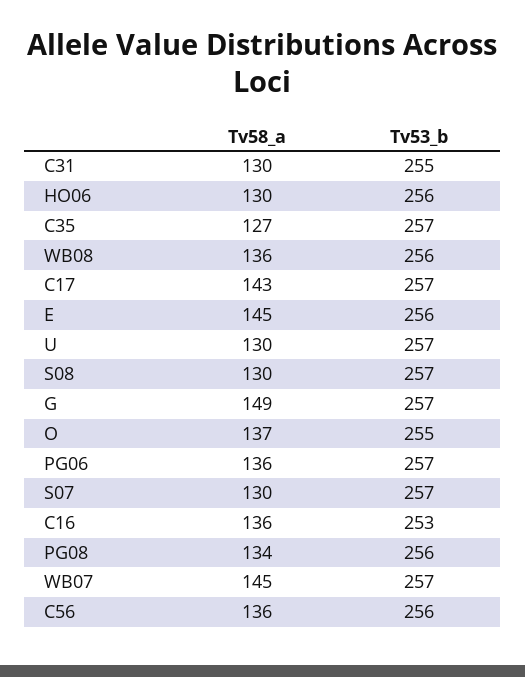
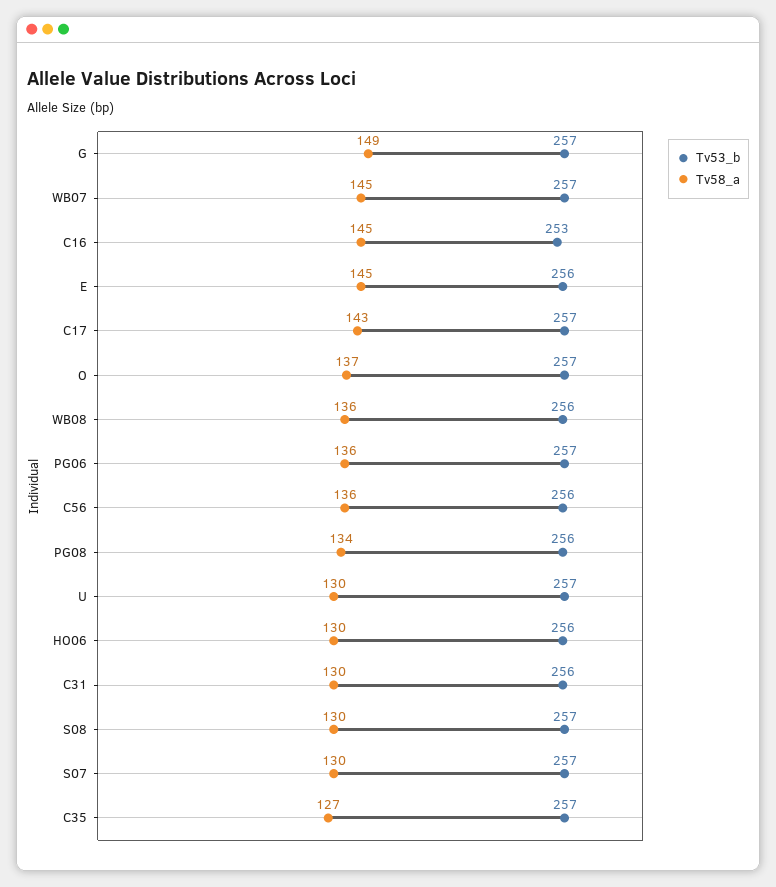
  {
    "Tv58_a": {
      "C31": 130,
      "HO06": 130,
      "C35": 127,
      "WB08": 136,
      "C17": 143,
      "E": 145,
      "U": 130,
      "S08": 130,
      "G": 149,
      "O": 137,
      "PG06": 136,
      "S07": 130,
-     "C16": 136,
+     "C16": 145,
      "PG08": 134,
      "WB07": 145,
      "C56": 136
    },
    "Tv53_b": {
-     "C31": 255,
+     "C31": 256,
      "HO06": 256,
      "C35": 257,
      "WB08": 256,
      "C17": 257,
      "E": 256,
      "U": 257,
      "S08": 257,
      "G": 257,
-     "O": 255,
+     "O": 257,
      "PG06": 257,
      "S07": 257,
      "C16": 253,
      "PG08": 256,
      "WB07": 257,
      "C56": 256
    }
  }

